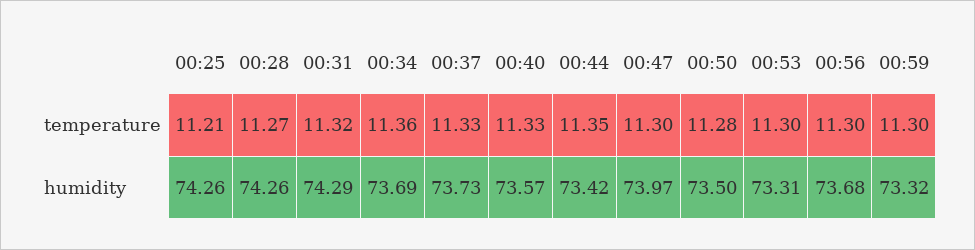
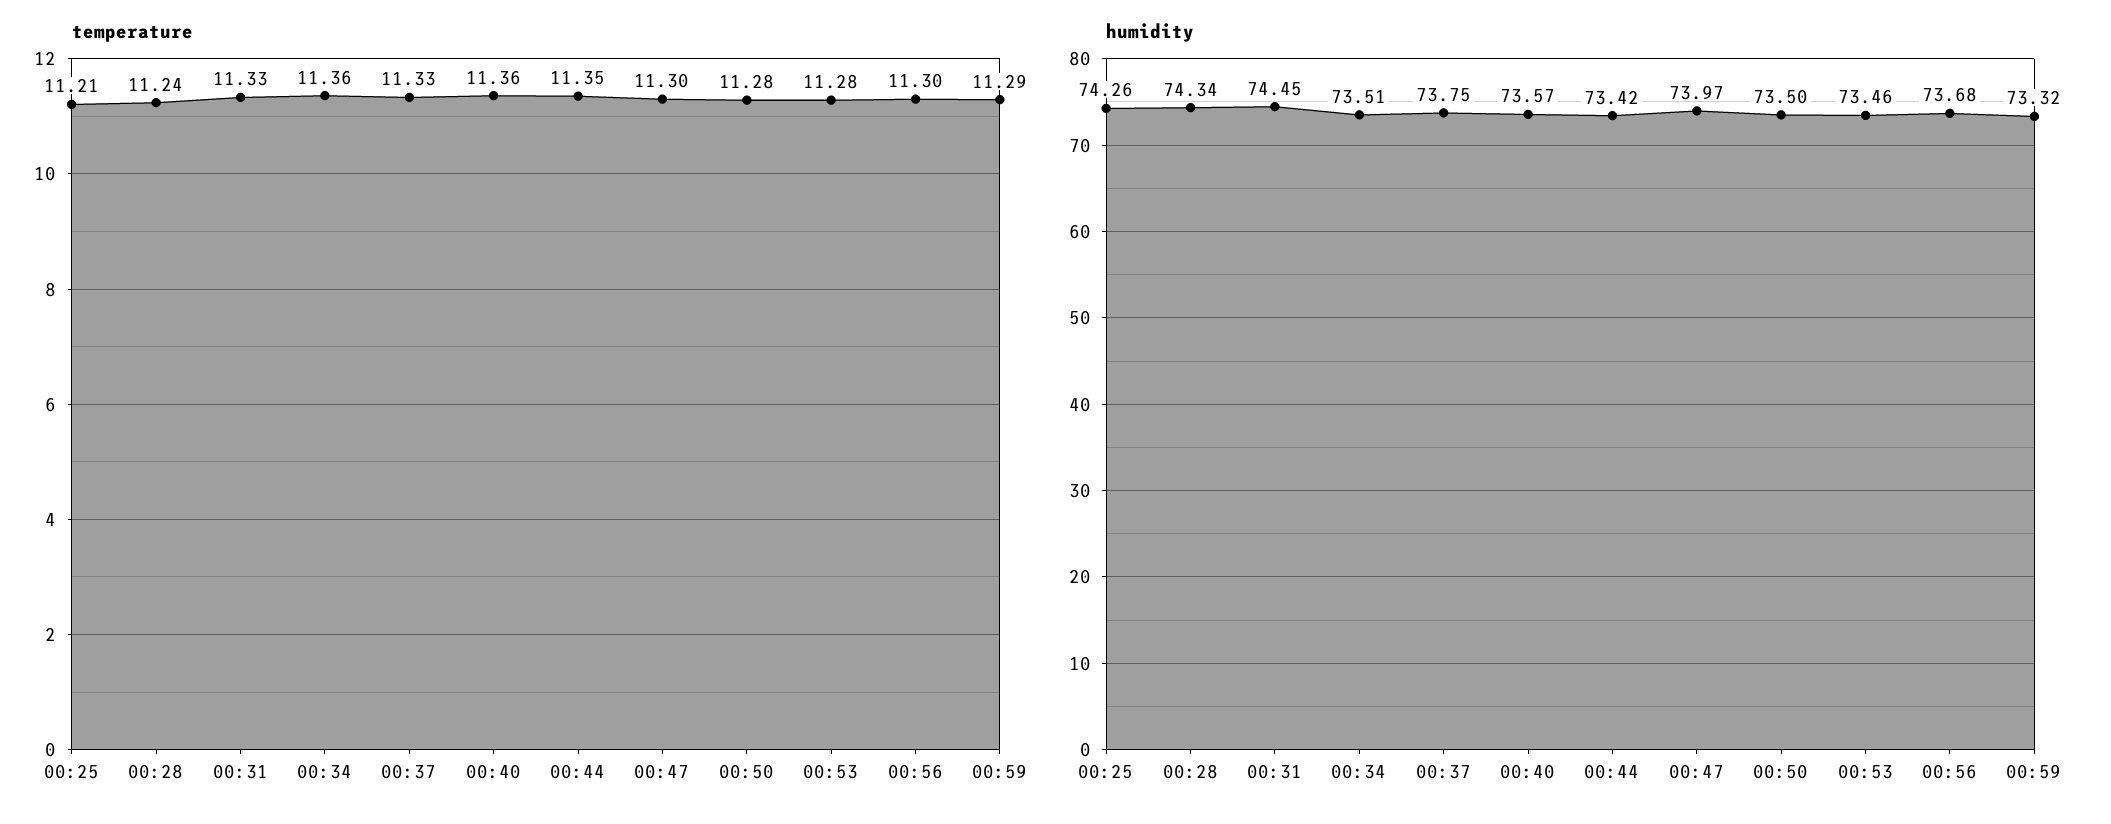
  {
    "temperature": {
      "00:25": 11.21,
-     "00:28": 11.27,
+     "00:28": 11.24,
-     "00:31": 11.32,
+     "00:31": 11.33,
      "00:34": 11.36,
      "00:37": 11.33,
-     "00:40": 11.33,
+     "00:40": 11.36,
      "00:44": 11.35,
      "00:47": 11.3,
      "00:50": 11.28,
-     "00:53": 11.3,
+     "00:53": 11.28,
      "00:56": 11.3,
-     "00:59": 11.3
+     "00:59": 11.29
    },
    "humidity": {
      "00:25": 74.26,
-     "00:28": 74.26,
+     "00:28": 74.34,
-     "00:31": 74.29,
+     "00:31": 74.45,
-     "00:34": 73.69,
+     "00:34": 73.51,
-     "00:37": 73.73,
+     "00:37": 73.75,
      "00:40": 73.57,
      "00:44": 73.42,
      "00:47": 73.97,
      "00:50": 73.5,
-     "00:53": 73.31,
+     "00:53": 73.46,
      "00:56": 73.68,
      "00:59": 73.32
    }
  }

